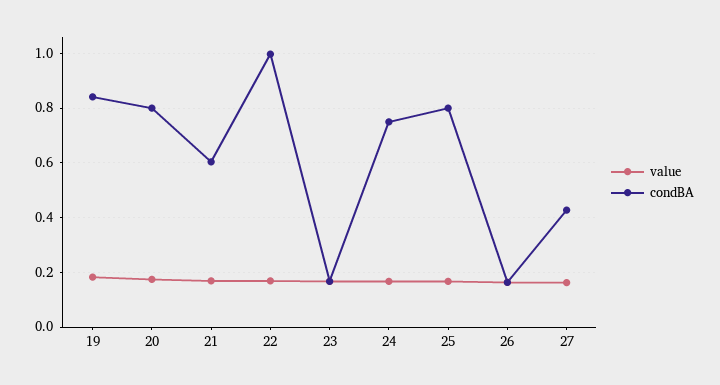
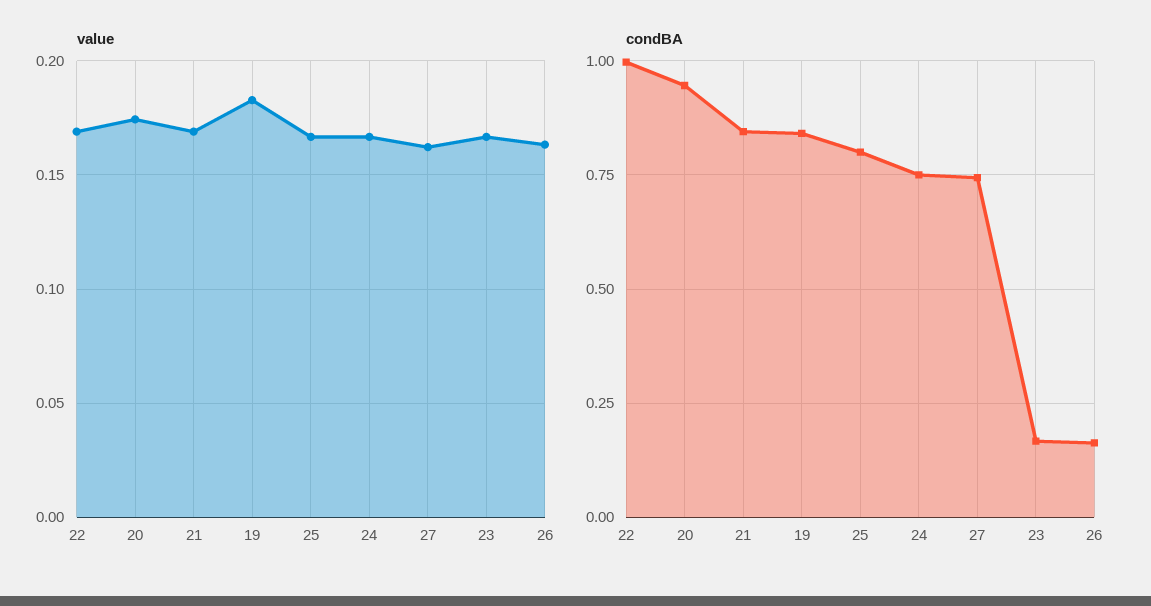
  {
    "value": {
      "19": 0.185,
      "20": 0.175,
      "21": 0.17,
      "22": 0.17,
      "23": 0.165,
      "24": 0.165,
      "25": 0.165,
      "26": 0.165,
      "27": 0.16
    },
    "condBA": {
      "19": 0.85,
-     "20": 0.8,
+     "20": 0.95,
-     "21": 0.6,
+     "21": 0.85,
      "22": 1,
      "23": 0.175,
      "24": 0.75,
      "25": 0.8,
      "26": 0.175,
-     "27": 0.425
+     "27": 0.75
    }
  }

